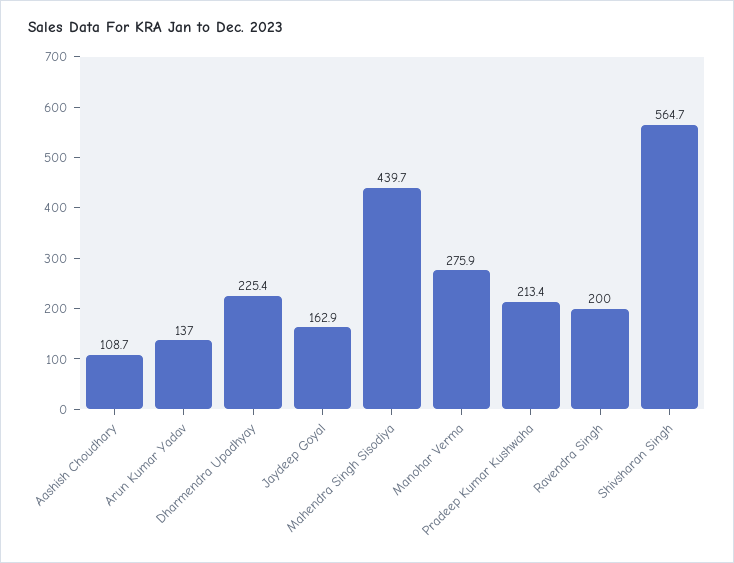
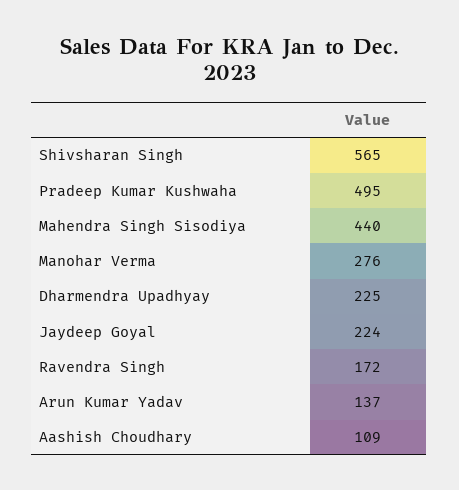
  {
    "Aashish Choudhary": 108.7,
    "Arun Kumar Yadav": 137,
    "Dharmendra Upadhyay": 225.4,
-   "Jaydeep Goyal": 162.9,
+   "Jaydeep Goyal": 224,
    "Mahendra Singh Sisodiya": 439.7,
    "Manohar Verma": 275.9,
-   "Pradeep Kumar Kushwaha": 213.4,
+   "Pradeep Kumar Kushwaha": 495,
-   "Ravendra Singh": 200,
+   "Ravendra Singh": 172,
    "Shivsharan Singh": 564.7
  }

